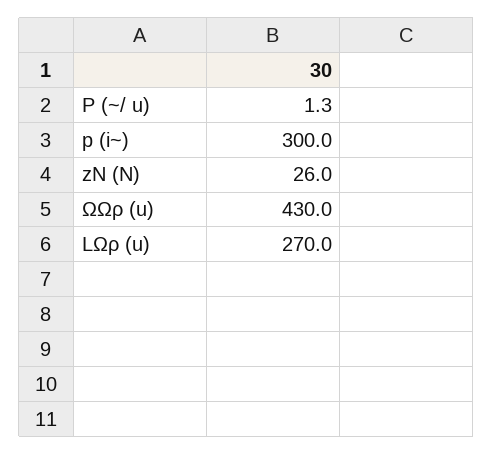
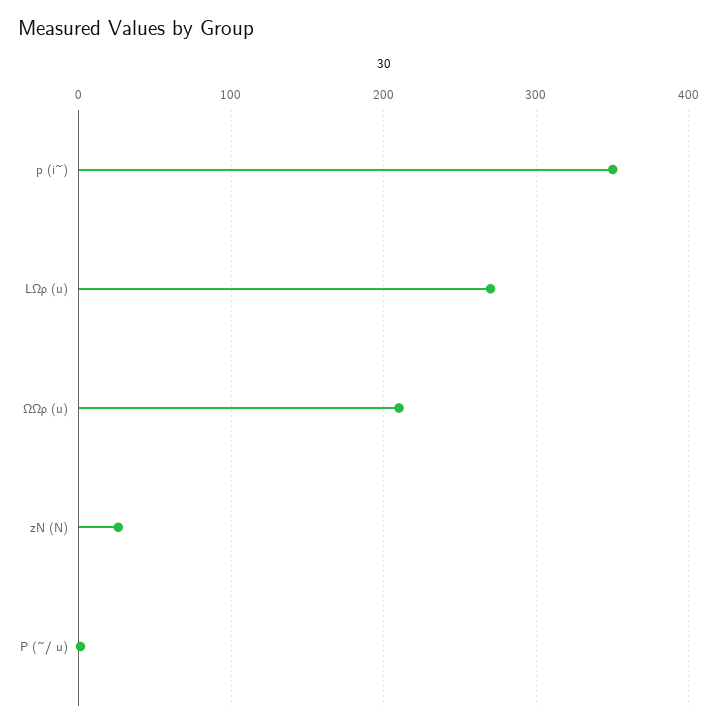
  {
    "P (~/ u)": 1.3,
-   "p (i~)": 300,
+   "p (i~)": 350,
    "zN (N)": 26,
-   "ΩΩρ (u)": 430,
+   "ΩΩρ (u)": 210,
    "LΩρ (u)": 270
  }

